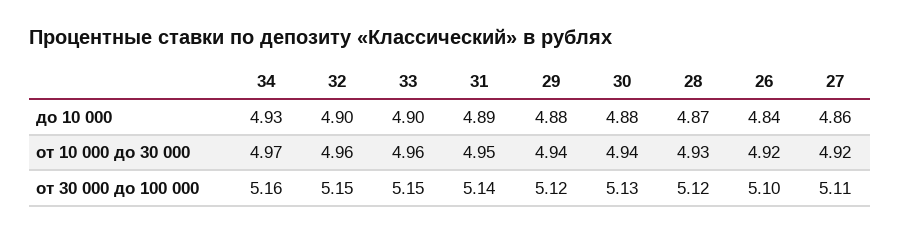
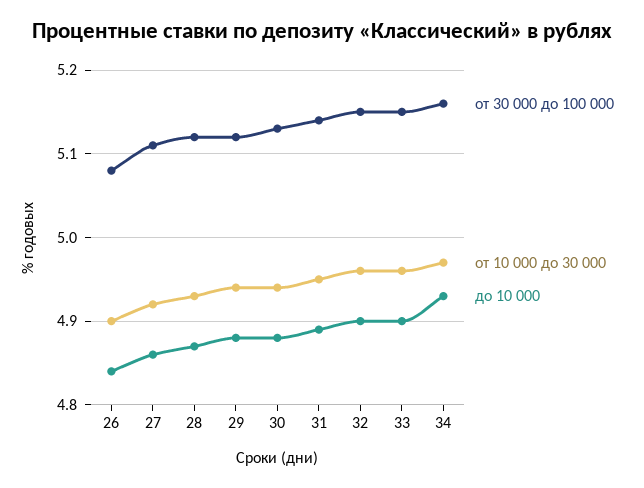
  {
    "до 10 000": {
      "34": 4.93,
      "32": 4.9,
      "33": 4.9,
      "31": 4.89,
      "29": 4.88,
      "30": 4.88,
      "28": 4.87,
      "26": 4.84,
      "27": 4.86
    },
    "от 10 000 до 30 000": {
      "34": 4.97,
      "32": 4.96,
      "33": 4.96,
      "31": 4.95,
      "29": 4.94,
      "30": 4.94,
      "28": 4.93,
-     "26": 4.92,
+     "26": 4.9,
      "27": 4.92
    },
    "от 30 000 до 100 000": {
      "34": 5.16,
      "32": 5.15,
      "33": 5.15,
      "31": 5.14,
      "29": 5.12,
      "30": 5.13,
      "28": 5.12,
-     "26": 5.1,
+     "26": 5.08,
      "27": 5.11
    }
  }

